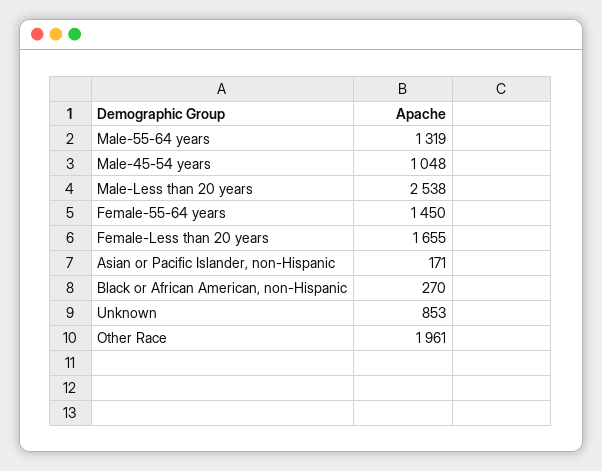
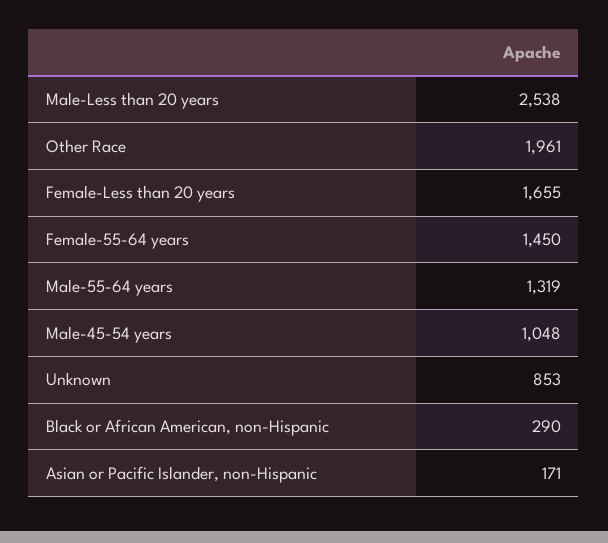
  {
    "Male-55-64 years": 1319,
    "Male-45-54 years": 1048,
    "Male-Less than 20 years": 2538,
    "Female-55-64 years": 1450,
    "Female-Less than 20 years": 1655,
    "Asian or Pacific Islander, non-Hispanic": 171,
-   "Black or African American, non-Hispanic": 270,
+   "Black or African American, non-Hispanic": 290,
    "Unknown": 853,
    "Other Race": 1961
  }

